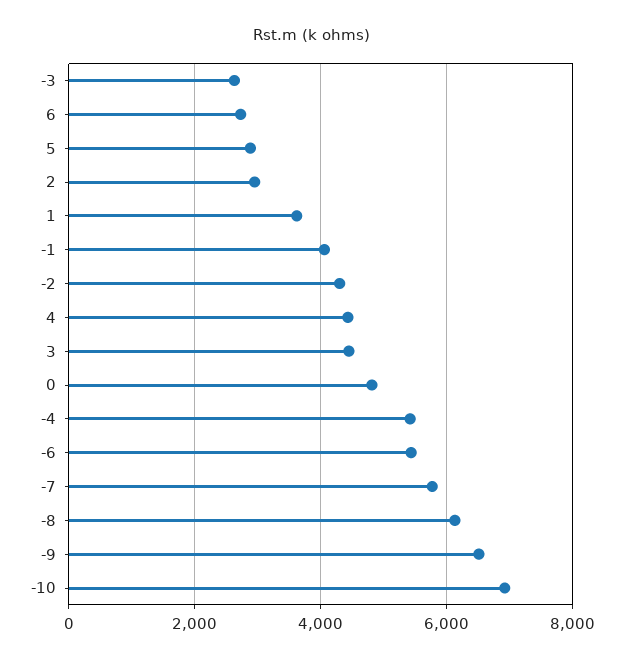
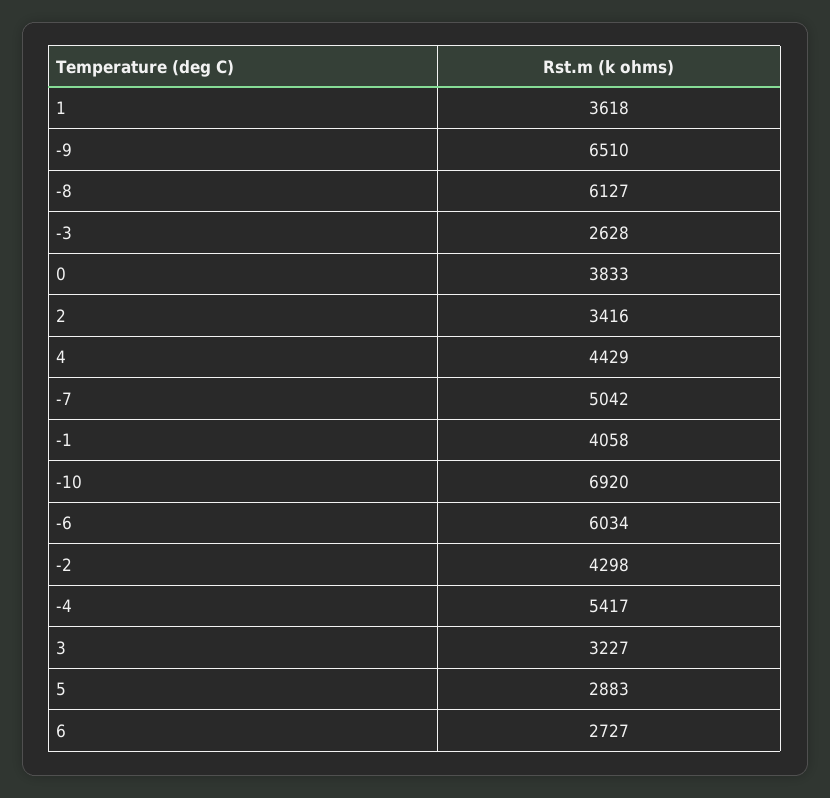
  {
    "-3": 2628,
    "6": 2727,
    "5": 2883,
-   "2": 3000,
+   "2": 3416,
    "1": 3618,
    "-1": 4058,
    "-2": 4298,
    "4": 4429,
-   "3": 4400,
+   "3": 3227,
-   "0": 4800,
+   "0": 3833,
    "-4": 5417,
-   "-6": 5400,
+   "-6": 6034,
-   "-7": 5800,
+   "-7": 5042,
    "-8": 6127,
    "-9": 6510,
    "-10": 6920
  }

